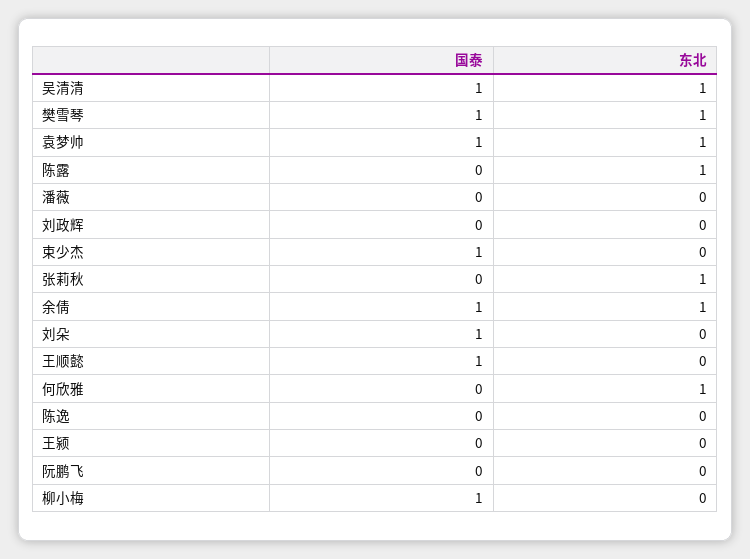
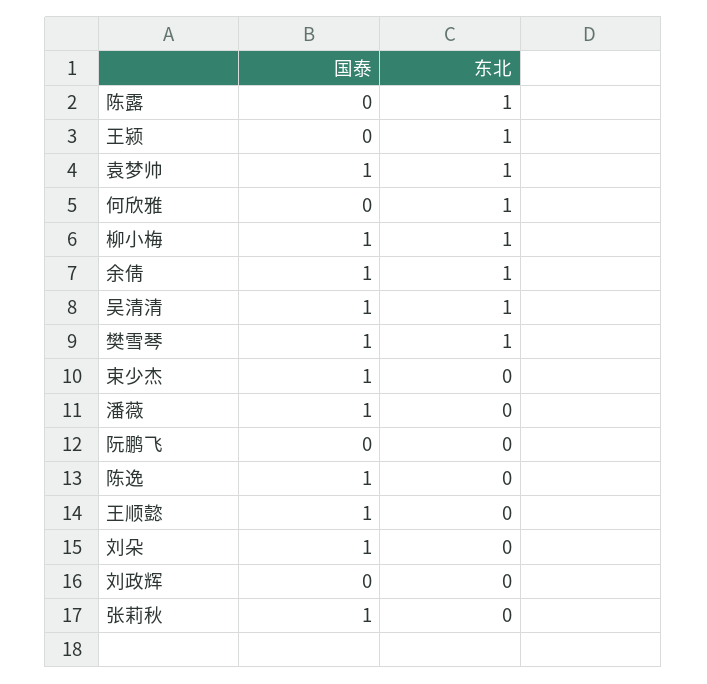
  {
    "国泰": {
      "吴清清": 1,
      "樊雪琴": 1,
      "袁梦帅": 1,
      "陈露": 0,
-     "潘薇": 0,
+     "潘薇": 1,
      "刘政辉": 0,
      "束少杰": 1,
-     "张莉秋": 0,
+     "张莉秋": 1,
      "余倩": 1,
      "刘朵": 1,
      "王顺懿": 1,
      "何欣雅": 0,
-     "陈逸": 0,
+     "陈逸": 1,
      "王颍": 0,
      "阮鹏飞": 0,
      "柳小梅": 1
    },
    "东北": {
      "吴清清": 1,
      "樊雪琴": 1,
      "袁梦帅": 1,
      "陈露": 1,
      "潘薇": 0,
      "刘政辉": 0,
      "束少杰": 0,
-     "张莉秋": 1,
+     "张莉秋": 0,
      "余倩": 1,
      "刘朵": 0,
      "王顺懿": 0,
      "何欣雅": 1,
      "陈逸": 0,
-     "王颍": 0,
+     "王颍": 1,
      "阮鹏飞": 0,
-     "柳小梅": 0
+     "柳小梅": 1
    }
  }

